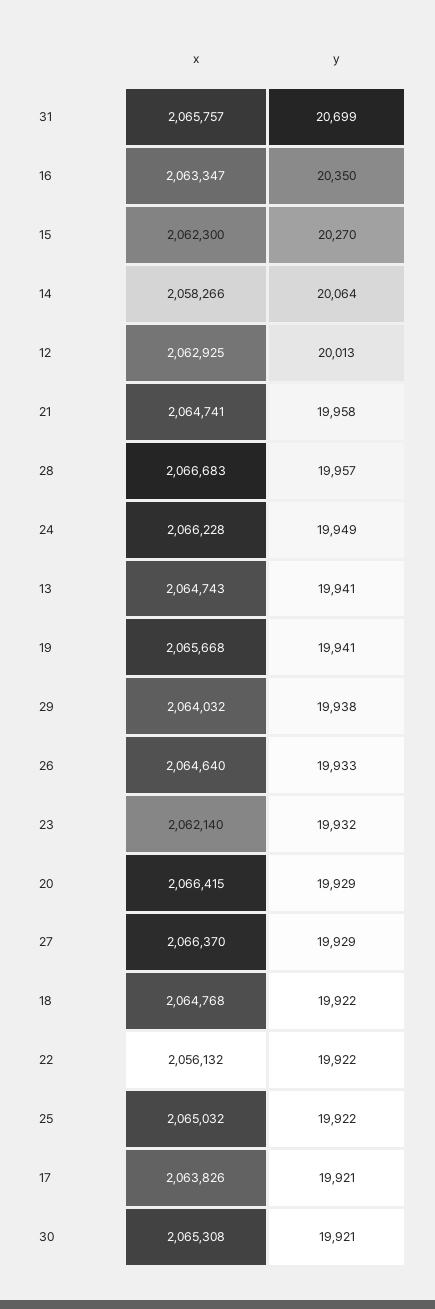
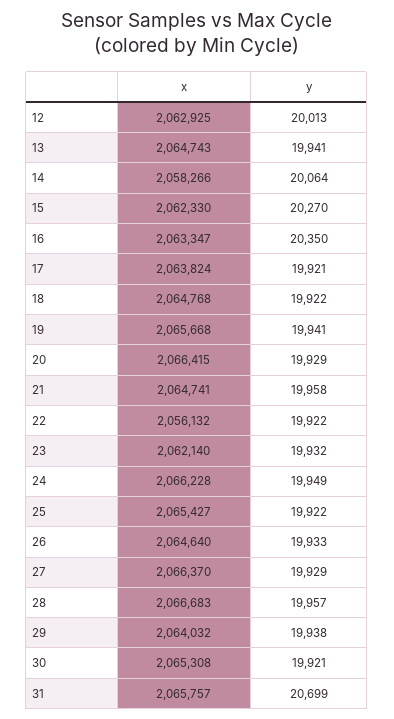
  {
    "x": {
      "31": 2065757,
      "16": 2063347,
-     "15": 2062300,
+     "15": 2062330,
      "14": 2058266,
      "12": 2062925,
      "21": 2064741,
      "28": 2066683,
      "24": 2066228,
      "13": 2064743,
      "19": 2065668,
      "29": 2064032,
      "26": 2064640,
      "23": 2062140,
      "20": 2066415,
      "27": 2066370,
      "18": 2064768,
      "22": 2056132,
-     "25": 2065032,
+     "25": 2065427,
-     "17": 2063826,
+     "17": 2063824,
      "30": 2065308
    },
    "y": {
      "31": 20699,
      "16": 20350,
      "15": 20270,
      "14": 20064,
      "12": 20013,
      "21": 19958,
      "28": 19957,
      "24": 19949,
      "13": 19941,
      "19": 19941,
      "29": 19938,
      "26": 19933,
      "23": 19932,
      "20": 19929,
      "27": 19929,
      "18": 19922,
      "22": 19922,
      "25": 19922,
      "17": 19921,
      "30": 19921
    }
  }

